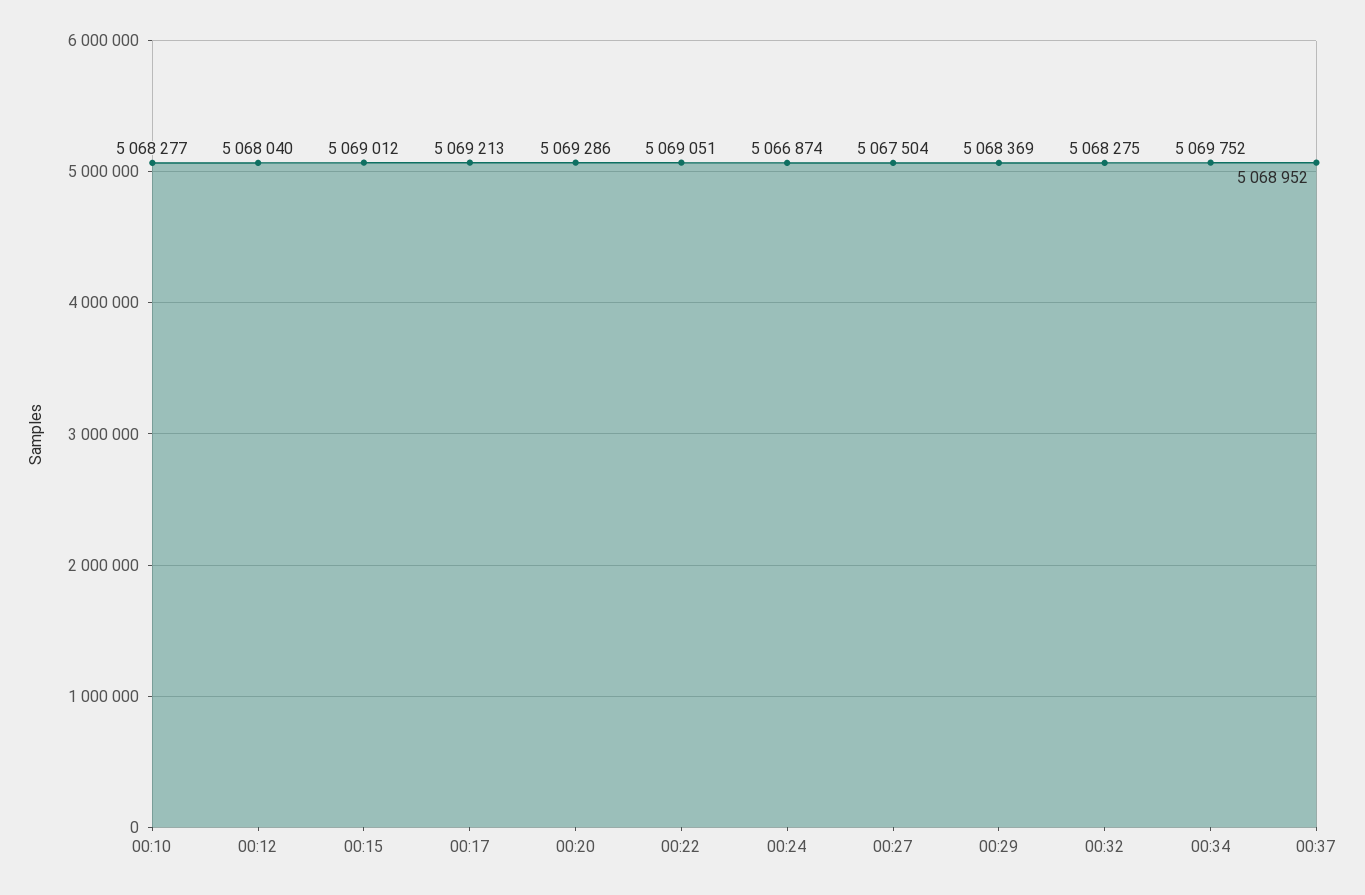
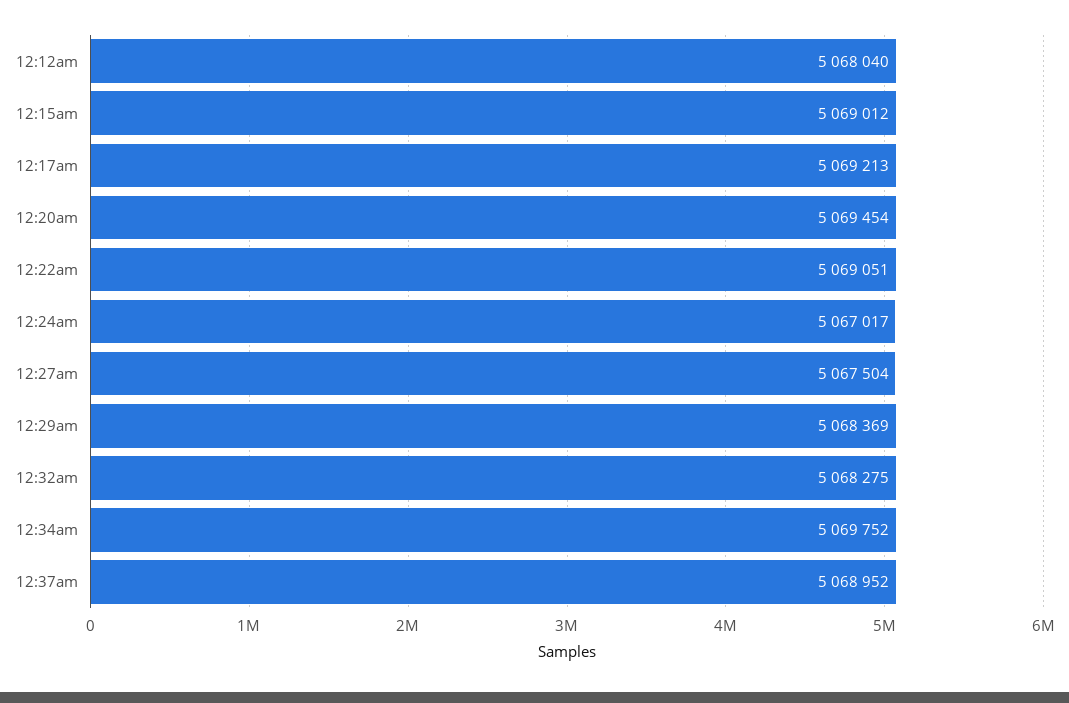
  {
-   "00:10": 5068277,
    "00:12": 5068040,
    "00:15": 5069012,
    "00:17": 5069213,
-   "00:20": 5069286,
+   "00:20": 5069454,
    "00:22": 5069051,
-   "00:24": 5066874,
+   "00:24": 5067017,
    "00:27": 5067504,
    "00:29": 5068369,
    "00:32": 5068275,
    "00:34": 5069752,
    "00:37": 5068952
  }

